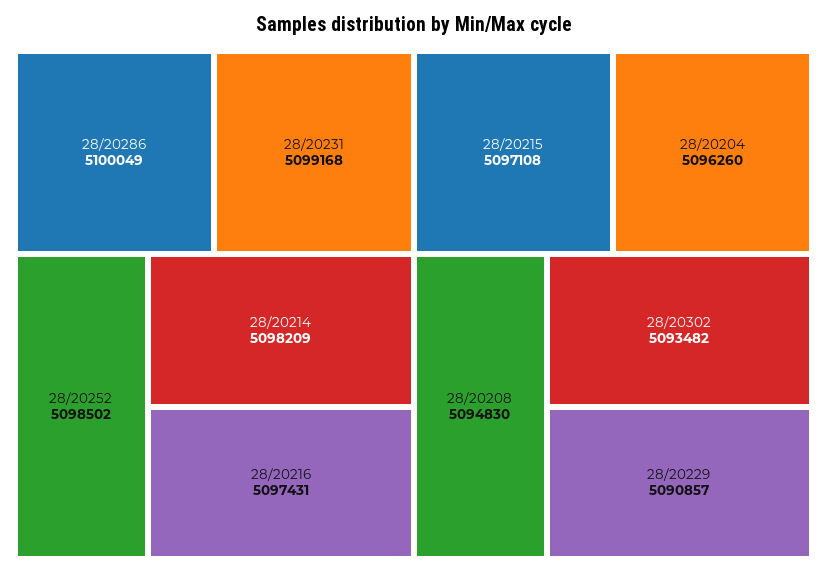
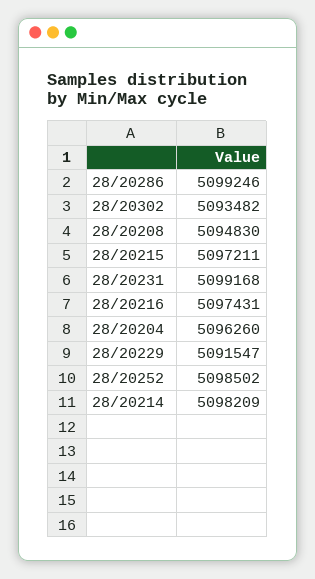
  {
-   "28/20286": 5100049,
+   "28/20286": 5099246,
    "28/20231": 5099168,
    "28/20252": 5098502,
    "28/20214": 5098209,
    "28/20216": 5097431,
-   "28/20215": 5097108,
+   "28/20215": 5097211,
    "28/20204": 5096260,
    "28/20208": 5094830,
    "28/20302": 5093482,
-   "28/20229": 5090857
+   "28/20229": 5091547
  }

